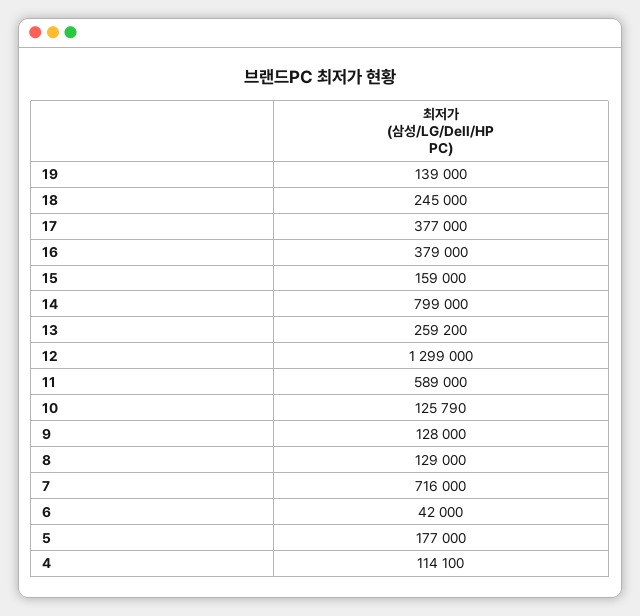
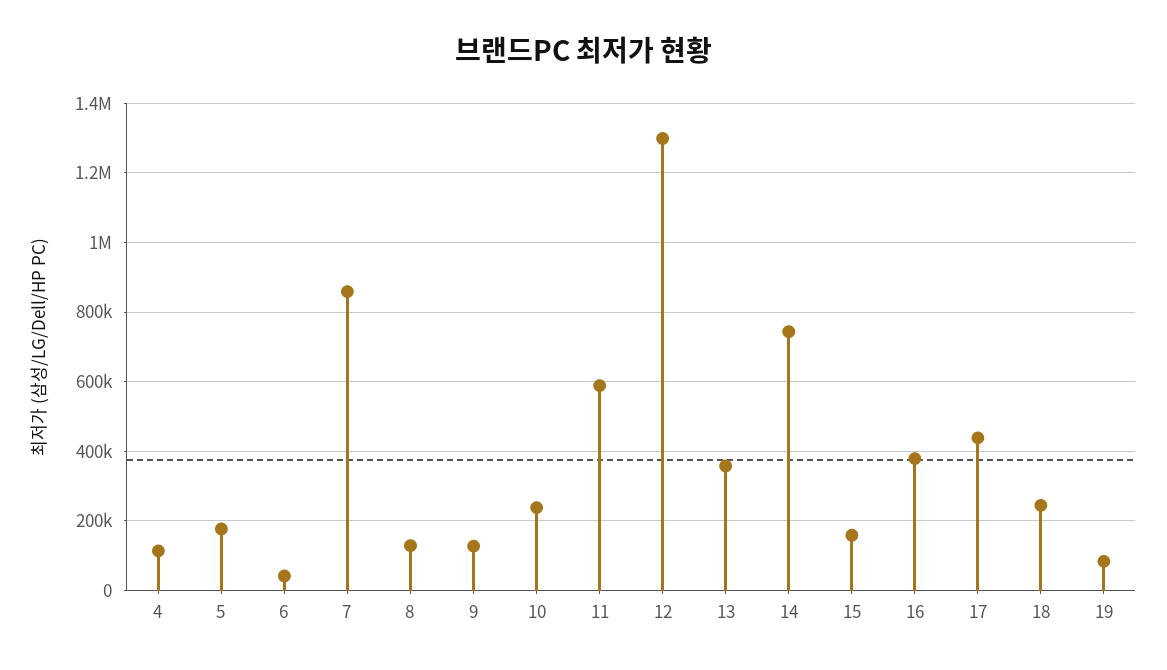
  {
-   "19": 139000,
+   "19": 80000,
    "18": 245000,
-   "17": 377000,
+   "17": 440000,
    "16": 379000,
    "15": 159000,
-   "14": 799000,
+   "14": 740000,
-   "13": 259200,
+   "13": 360000,
    "12": 1299000,
    "11": 589000,
-   "10": 125790,
+   "10": 240000,
    "9": 128000,
    "8": 129000,
-   "7": 716000,
+   "7": 860000,
    "6": 42000,
    "5": 177000,
    "4": 114100
  }

